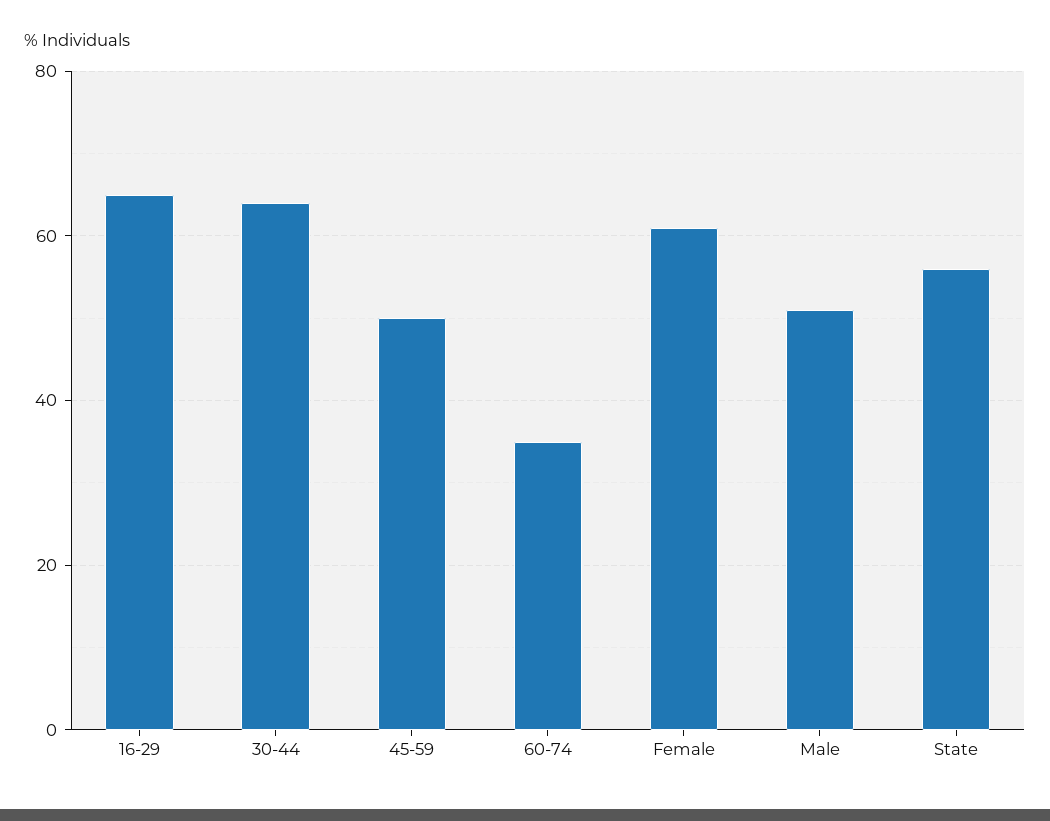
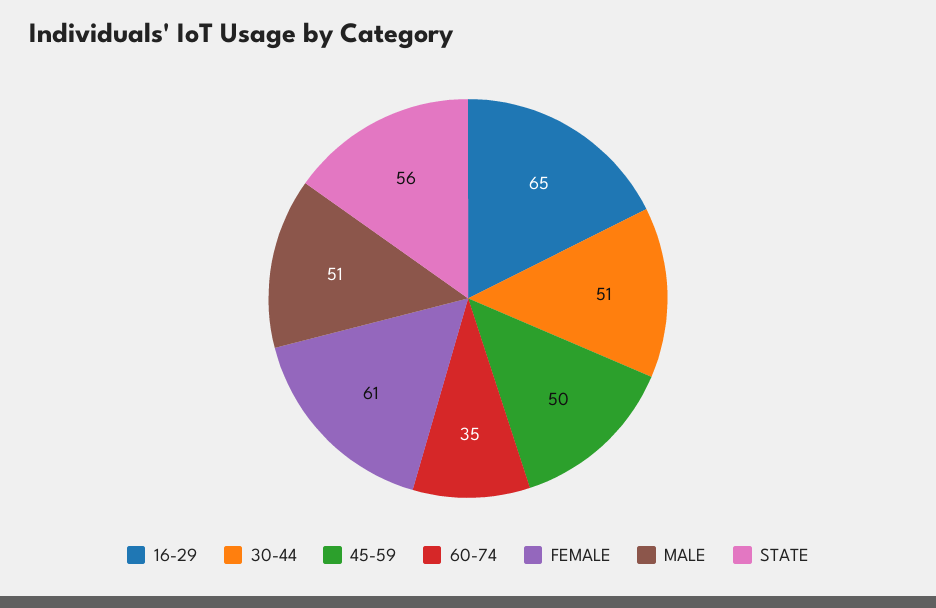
  {
    "16-29": 65,
-   "30-44": 65,
+   "30-44": 51,
    "45-59": 50,
    "60-74": 35,
    "Female": 61,
    "Male": 51,
    "State": 56
  }

